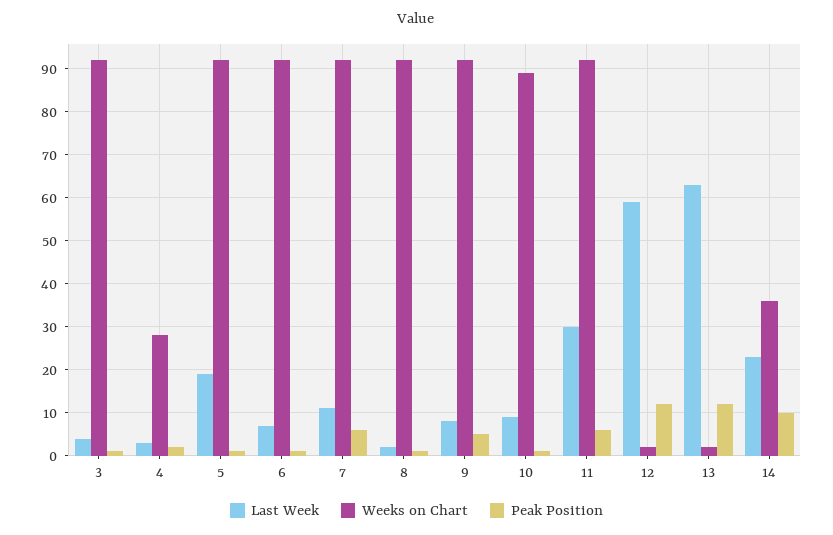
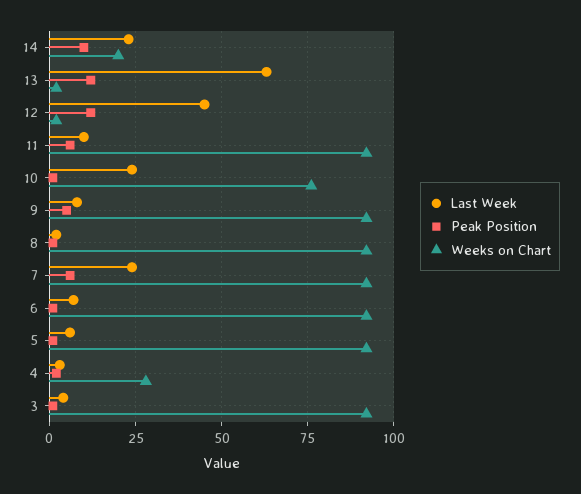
  {
    "Last Week": {
      "3": 5,
      "4": 5,
-     "5": 20,
+     "5": 5,
      "6": 5,
-     "7": 10,
+     "7": 25,
      "8": 0,
      "9": 10,
-     "10": 10,
+     "10": 25,
-     "11": 30,
+     "11": 10,
-     "12": 60,
+     "12": 45,
      "13": 65,
      "14": 25
    },
    "Weeks on Chart": {
      "3": 90,
      "4": 30,
      "5": 90,
      "6": 90,
      "7": 90,
      "8": 90,
      "9": 90,
-     "10": 90,
+     "10": 75,
      "11": 90,
      "12": 0,
      "13": 0,
-     "14": 35
+     "14": 20
    },
    "Peak Position": {
      "3": 0,
      "4": 0,
      "5": 0,
      "6": 0,
      "7": 5,
      "8": 0,
      "9": 5,
      "10": 0,
      "11": 5,
      "12": 10,
      "13": 10,
      "14": 10
    }
  }

